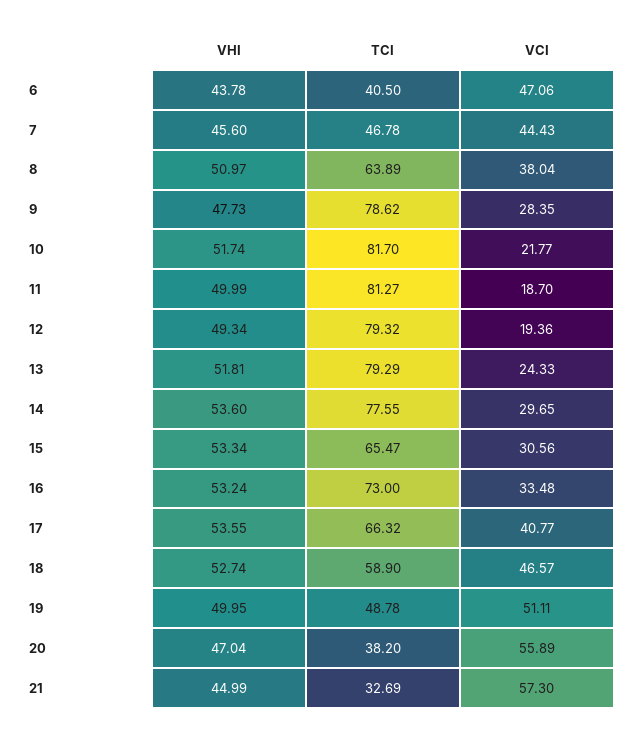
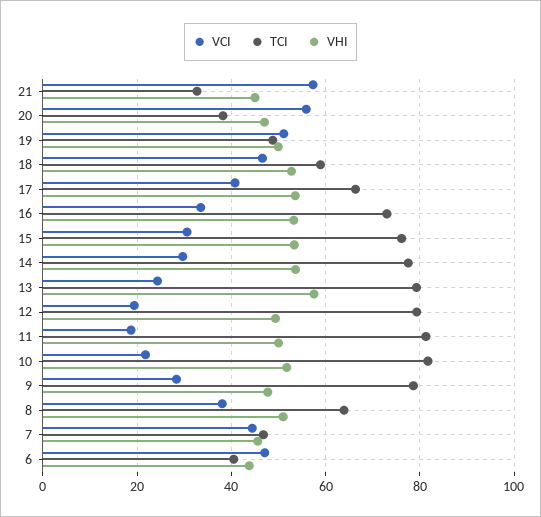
  {
    "VHI": {
      "6": 43.78,
      "7": 45.6,
      "8": 50.97,
      "9": 47.73,
      "10": 51.74,
      "11": 49.99,
      "12": 49.34,
-     "13": 51.81,
+     "13": 58,
      "14": 53.6,
      "15": 53.34,
      "16": 53.24,
      "17": 53.55,
      "18": 52.74,
      "19": 49.95,
      "20": 47.04,
      "21": 44.99
    },
    "TCI": {
      "6": 40.5,
      "7": 46.78,
      "8": 63.89,
      "9": 78.62,
      "10": 81.7,
      "11": 81.27,
      "12": 79.32,
      "13": 79.29,
      "14": 77.55,
-     "15": 65.47,
+     "15": 76,
      "16": 73,
      "17": 66.32,
      "18": 58.9,
      "19": 48.78,
      "20": 38.2,
      "21": 32.69
    },
    "VCI": {
      "6": 47.06,
      "7": 44.43,
      "8": 38.04,
      "9": 28.35,
      "10": 21.77,
      "11": 18.7,
      "12": 19.36,
      "13": 24.33,
      "14": 29.65,
      "15": 30.56,
      "16": 33.48,
      "17": 40.77,
      "18": 46.57,
      "19": 51.11,
      "20": 55.89,
      "21": 57.3
    }
  }

